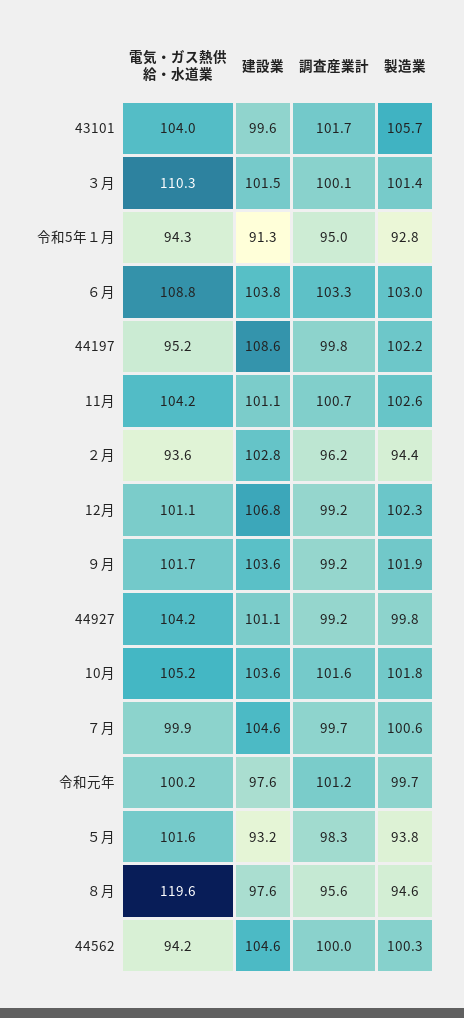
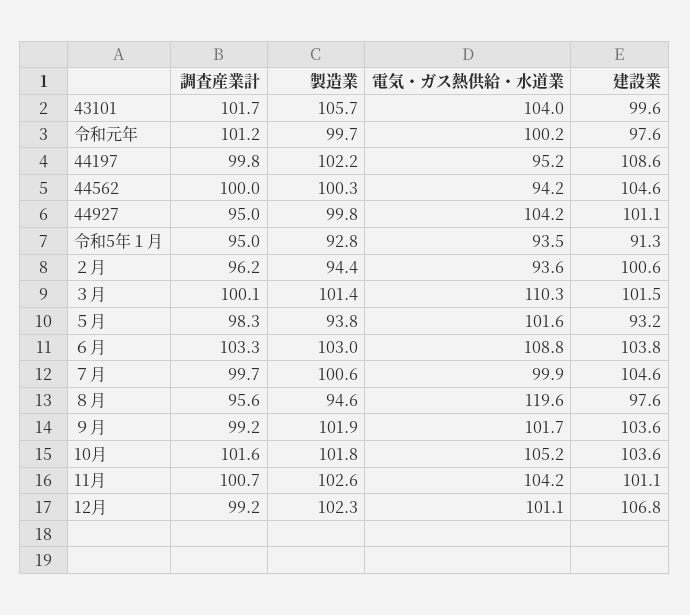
  {
    "電気・ガス熱供給・水道業": {
      "43101": 104,
      "３月": 110.3,
-     "令和5年１月": 94.3,
+     "令和5年１月": 93.5,
      "６月": 108.8,
      "44197": 95.2,
      "11月": 104.2,
      "２月": 93.6,
      "12月": 101.1,
      "９月": 101.7,
      "44927": 104.2,
      "10月": 105.2,
      "７月": 99.9,
      "令和元年": 100.2,
      "５月": 101.6,
      "８月": 119.6,
      "44562": 94.2
    },
    "建設業": {
      "43101": 99.6,
      "３月": 101.5,
      "令和5年１月": 91.3,
      "６月": 103.8,
      "44197": 108.6,
      "11月": 101.1,
-     "２月": 102.8,
+     "２月": 100.6,
      "12月": 106.8,
      "９月": 103.6,
      "44927": 101.1,
      "10月": 103.6,
      "７月": 104.6,
      "令和元年": 97.6,
      "５月": 93.2,
      "８月": 97.6,
      "44562": 104.6
    },
    "調査産業計": {
      "43101": 101.7,
      "３月": 100.1,
      "令和5年１月": 95,
      "６月": 103.3,
      "44197": 99.8,
      "11月": 100.7,
      "２月": 96.2,
      "12月": 99.2,
      "９月": 99.2,
-     "44927": 99.2,
+     "44927": 95,
      "10月": 101.6,
      "７月": 99.7,
      "令和元年": 101.2,
      "５月": 98.3,
      "８月": 95.6,
      "44562": 100
    },
    "製造業": {
      "43101": 105.7,
      "３月": 101.4,
      "令和5年１月": 92.8,
      "６月": 103,
      "44197": 102.2,
      "11月": 102.6,
      "２月": 94.4,
      "12月": 102.3,
      "９月": 101.9,
      "44927": 99.8,
      "10月": 101.8,
      "７月": 100.6,
      "令和元年": 99.7,
      "５月": 93.8,
      "８月": 94.6,
      "44562": 100.3
    }
  }

